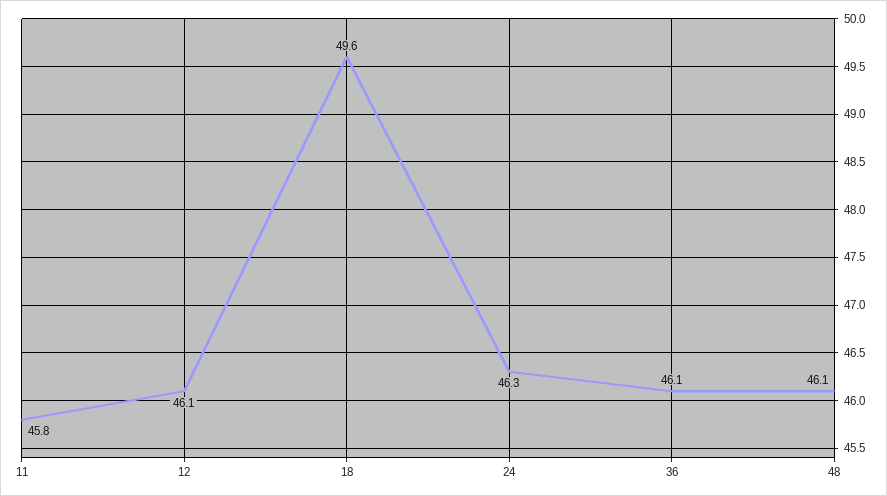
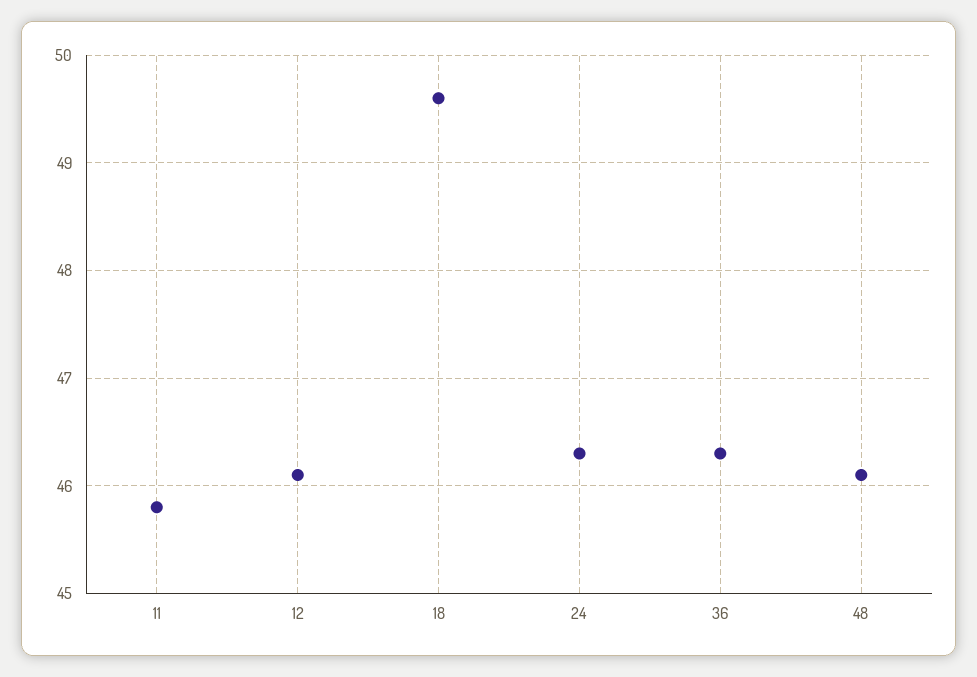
  {
    "11": 45.8,
    "12": 46.1,
    "18": 49.6,
    "24": 46.3,
-   "36": 46.1,
+   "36": 46.3,
    "48": 46.1
  }

